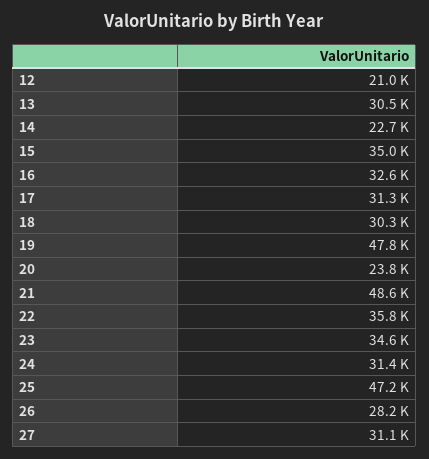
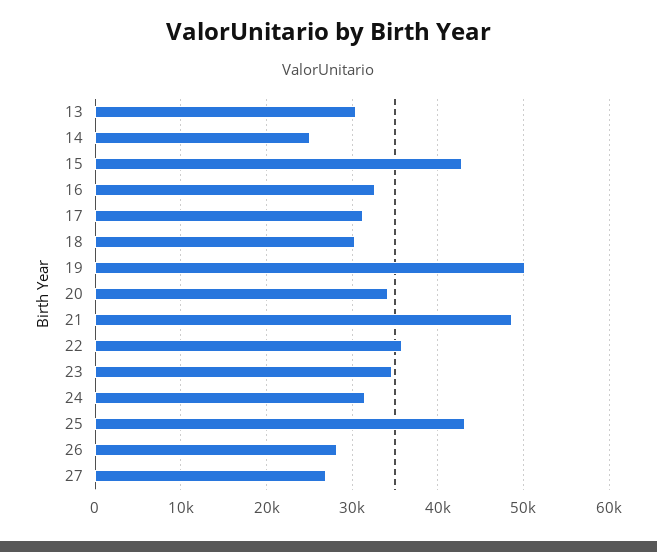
  {
-   "12": 21000,
    "13": 30500,
-   "14": 22700,
+   "14": 25000,
-   "15": 35000,
+   "15": 43000,
    "16": 32600,
    "17": 31300,
    "18": 30300,
-   "19": 47800,
+   "19": 50000,
-   "20": 23800,
+   "20": 34000,
    "21": 48600,
    "22": 35800,
    "23": 34600,
    "24": 31400,
-   "25": 47200,
+   "25": 43000,
    "26": 28200,
-   "27": 31100
+   "27": 27000
  }

